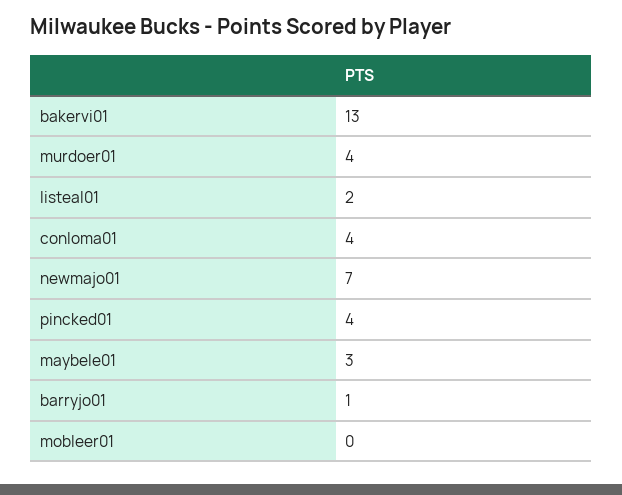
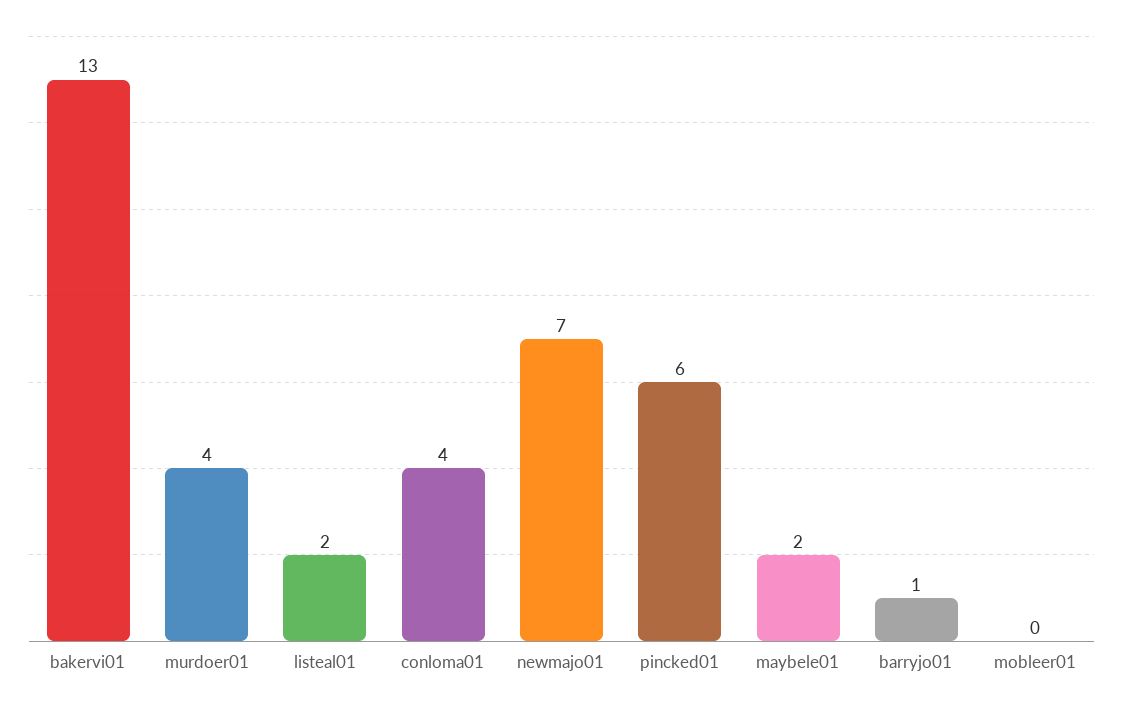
  {
    "bakervi01": 13,
    "murdoer01": 4,
    "listeal01": 2,
    "conloma01": 4,
    "newmajo01": 7,
-   "pincked01": 4,
+   "pincked01": 6,
-   "maybele01": 3,
+   "maybele01": 2,
    "barryjo01": 1,
    "mobleer01": 0
  }

